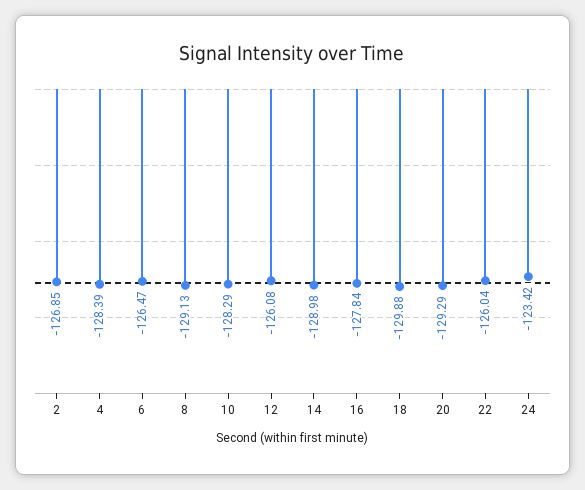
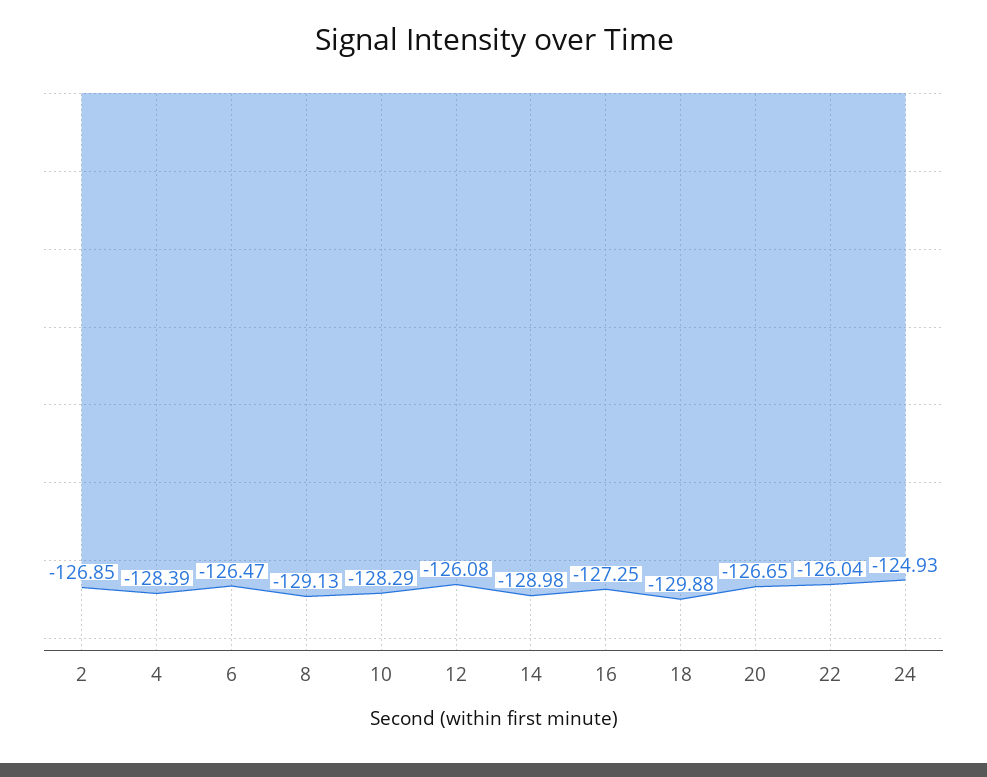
  {
    "2": -126.85,
    "4": -128.39,
    "6": -126.47,
    "8": -129.13,
    "10": -128.29,
    "12": -126.08,
    "14": -128.98,
-   "16": -127.84,
+   "16": -127.25,
    "18": -129.88,
-   "20": -129.29,
+   "20": -126.65,
    "22": -126.04,
-   "24": -123.42
+   "24": -124.93
  }

